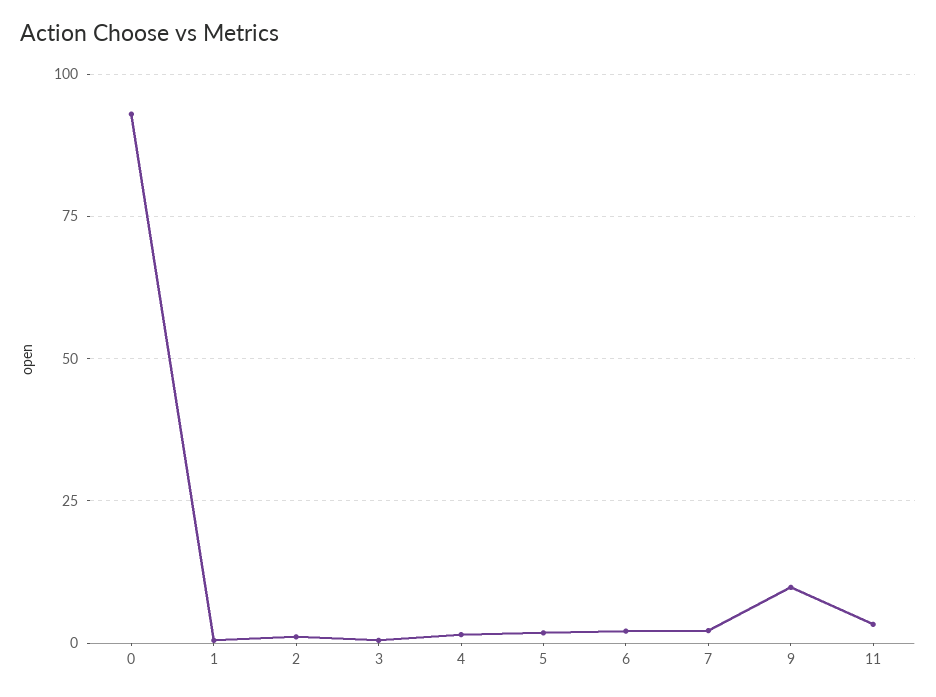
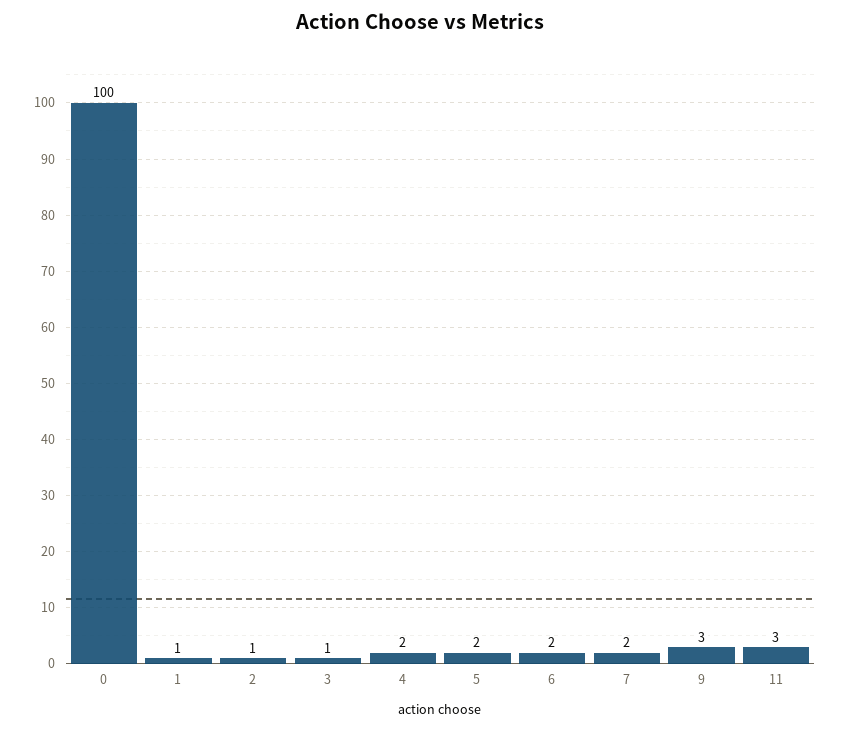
  {
-   "0": 92.5,
+   "0": 100,
    "1": 1,
    "2": 1,
    "3": 1,
    "4": 2,
    "5": 2,
    "6": 2,
    "7": 2,
-   "9": 10,
+   "9": 3,
    "11": 3
  }

